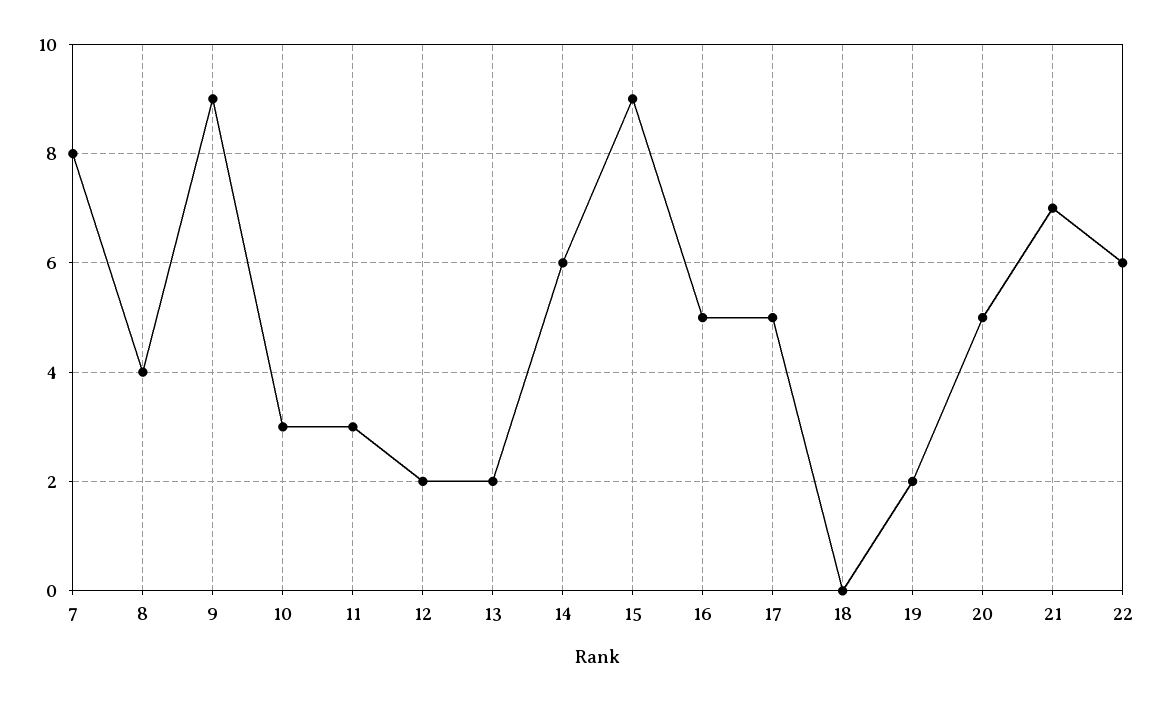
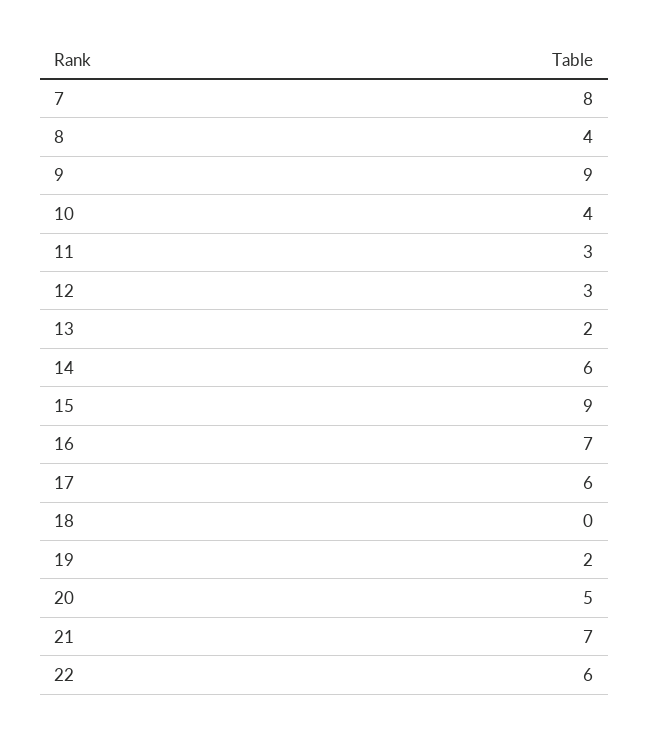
  {
    "7": 8,
    "8": 4,
    "9": 9,
-   "10": 3,
+   "10": 4,
    "11": 3,
-   "12": 2,
+   "12": 3,
    "13": 2,
    "14": 6,
    "15": 9,
-   "16": 5,
+   "16": 7,
-   "17": 5,
+   "17": 6,
    "18": 0,
    "19": 2,
    "20": 5,
    "21": 7,
    "22": 6
  }

